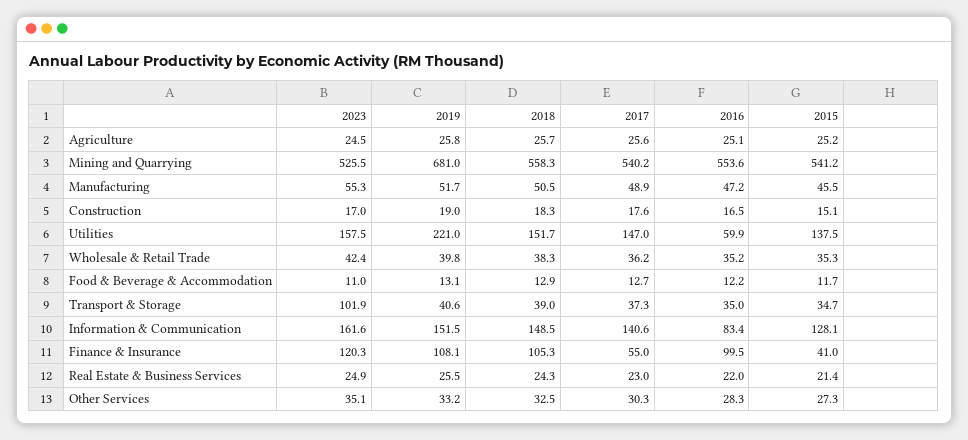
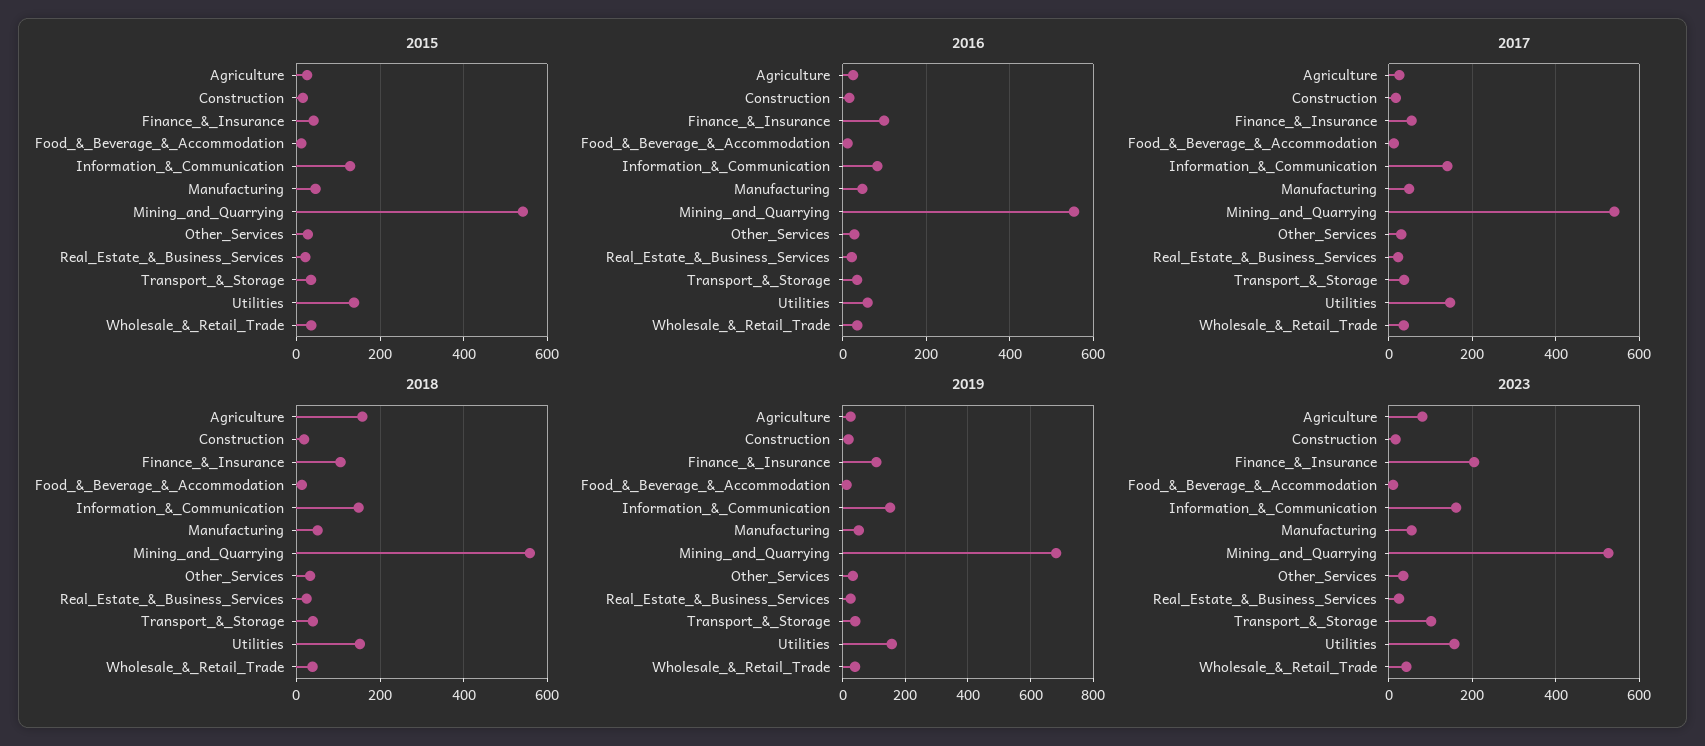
  {
    "2023": {
-     "Agriculture": 24.5,
+     "Agriculture": 80,
      "Mining and Quarrying": 525.5,
      "Manufacturing": 55.3,
      "Construction": 17,
      "Utilities": 157.5,
      "Wholesale & Retail Trade": 42.4,
      "Food & Beverage & Accommodation": 11,
      "Transport & Storage": 101.9,
      "Information & Communication": 161.6,
-     "Finance & Insurance": 120.3,
+     "Finance & Insurance": 200,
      "Real Estate & Business Services": 24.9,
      "Other Services": 35.1
    },
    "2019": {
      "Agriculture": 25.8,
      "Mining and Quarrying": 681,
      "Manufacturing": 51.7,
      "Construction": 19,
-     "Utilities": 221,
+     "Utilities": 160,
      "Wholesale & Retail Trade": 39.8,
      "Food & Beverage & Accommodation": 13.1,
      "Transport & Storage": 40.6,
      "Information & Communication": 151.5,
      "Finance & Insurance": 108.1,
      "Real Estate & Business Services": 25.5,
      "Other Services": 33.2
    },
    "2018": {
-     "Agriculture": 25.7,
+     "Agriculture": 160,
      "Mining and Quarrying": 558.3,
      "Manufacturing": 50.5,
      "Construction": 18.3,
      "Utilities": 151.7,
      "Wholesale & Retail Trade": 38.3,
      "Food & Beverage & Accommodation": 12.9,
      "Transport & Storage": 39,
      "Information & Communication": 148.5,
      "Finance & Insurance": 105.3,
      "Real Estate & Business Services": 24.3,
      "Other Services": 32.5
    },
    "2017": {
      "Agriculture": 25.6,
      "Mining and Quarrying": 540.2,
      "Manufacturing": 48.9,
      "Construction": 17.6,
      "Utilities": 147,
      "Wholesale & Retail Trade": 36.2,
      "Food & Beverage & Accommodation": 12.7,
      "Transport & Storage": 37.3,
      "Information & Communication": 140.6,
      "Finance & Insurance": 55,
      "Real Estate & Business Services": 23,
      "Other Services": 30.3
    },
    "2016": {
      "Agriculture": 25.1,
      "Mining and Quarrying": 553.6,
      "Manufacturing": 47.2,
      "Construction": 16.5,
      "Utilities": 59.9,
      "Wholesale & Retail Trade": 35.2,
      "Food & Beverage & Accommodation": 12.2,
      "Transport & Storage": 35,
      "Information & Communication": 83.4,
      "Finance & Insurance": 99.5,
      "Real Estate & Business Services": 22,
      "Other Services": 28.3
    },
    "2015": {
      "Agriculture": 25.2,
      "Mining and Quarrying": 541.2,
      "Manufacturing": 45.5,
      "Construction": 15.1,
      "Utilities": 137.5,
      "Wholesale & Retail Trade": 35.3,
      "Food & Beverage & Accommodation": 11.7,
      "Transport & Storage": 34.7,
      "Information & Communication": 128.1,
      "Finance & Insurance": 41,
      "Real Estate & Business Services": 21.4,
      "Other Services": 27.3
    }
  }

